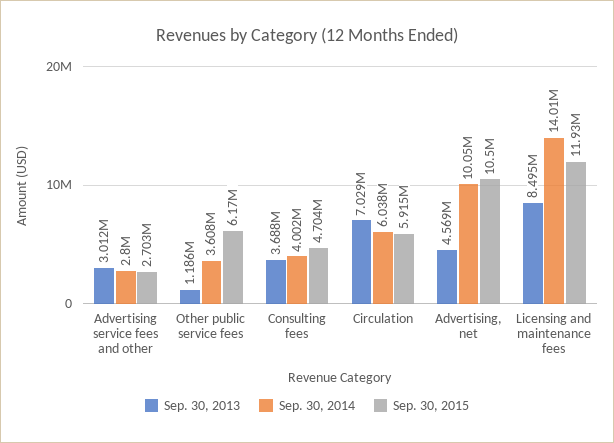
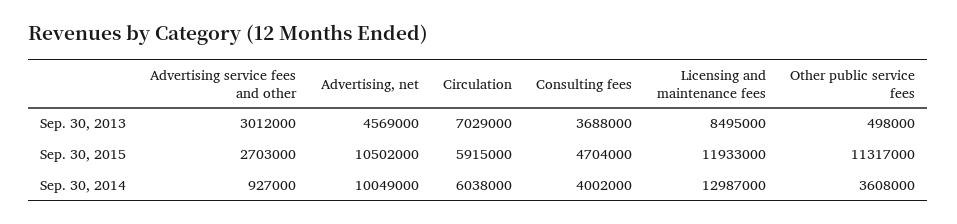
  {
    "Sep. 30, 2013": {
      "Advertising service fees and other": 3012000,
-     "Other public service fees": 1186000,
+     "Other public service fees": 498000,
      "Consulting fees": 3688000,
      "Circulation": 7029000,
      "Advertising, net": 4569000,
      "Licensing and maintenance fees": 8495000
    },
    "Sep. 30, 2014": {
-     "Advertising service fees and other": 2800000,
+     "Advertising service fees and other": 927000,
      "Other public service fees": 3608000,
      "Consulting fees": 4002000,
      "Circulation": 6038000,
      "Advertising, net": 10049000,
-     "Licensing and maintenance fees": 14010000
+     "Licensing and maintenance fees": 12987000
    },
    "Sep. 30, 2015": {
      "Advertising service fees and other": 2703000,
-     "Other public service fees": 6170000,
+     "Other public service fees": 11317000,
      "Consulting fees": 4704000,
      "Circulation": 5915000,
      "Advertising, net": 10502000,
      "Licensing and maintenance fees": 11933000
    }
  }

